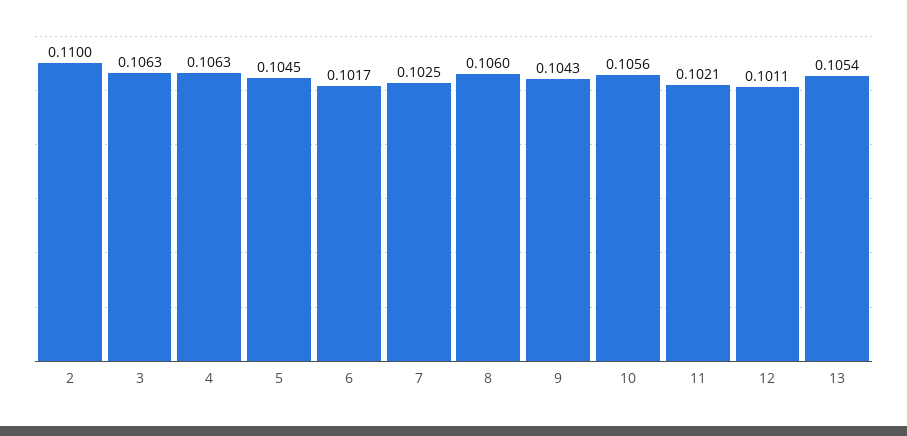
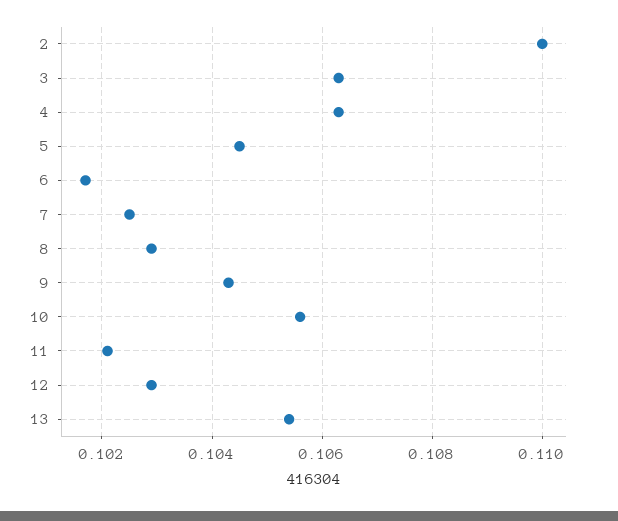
  {
    "2": 0.11,
    "3": 0.1063,
    "4": 0.1063,
    "5": 0.1045,
    "6": 0.1017,
    "7": 0.1025,
-   "8": 0.106,
+   "8": 0.103,
    "9": 0.1043,
    "10": 0.1056,
    "11": 0.1021,
-   "12": 0.1011,
+   "12": 0.103,
    "13": 0.1054
  }

